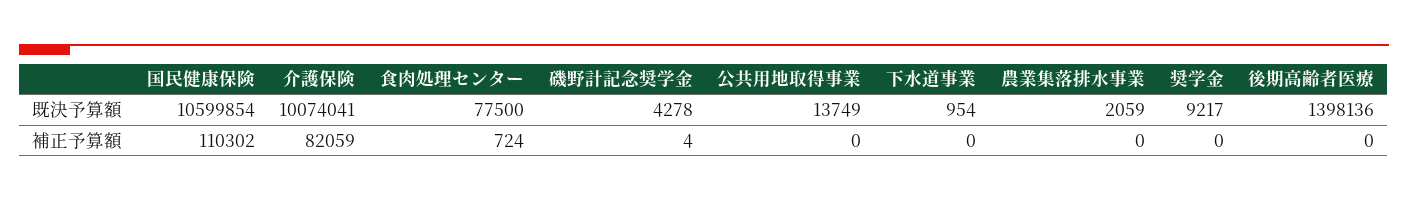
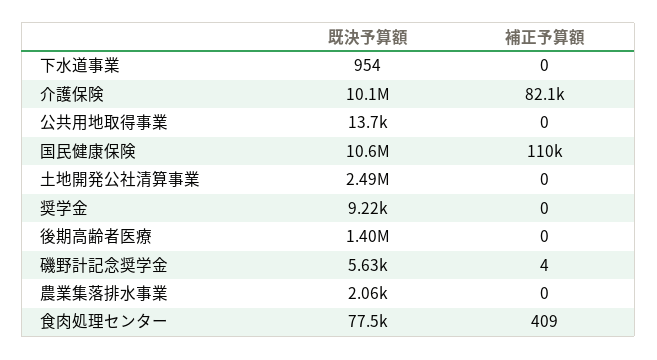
  {
    "国民健康保険": {
      "既決予算額": 10599854,
      "補正予算額": 110302
    },
    "介護保険": {
      "既決予算額": 10074041,
      "補正予算額": 82059
    },
    "食肉処理センター": {
      "既決予算額": 77500,
-     "補正予算額": 724
+     "補正予算額": 409
    },
    "磯野計記念奨学金": {
-     "既決予算額": 4278,
+     "既決予算額": 5630,
      "補正予算額": 4
    },
    "公共用地取得事業": {
      "既決予算額": 13749,
      "補正予算額": 0
    },
    "下水道事業": {
      "既決予算額": 954,
      "補正予算額": 0
    },
    "農業集落排水事業": {
      "既決予算額": 2059,
      "補正予算額": 0
    },
    "奨学金": {
      "既決予算額": 9217,
      "補正予算額": 0
    },
    "後期高齢者医療": {
      "既決予算額": 1398136,
      "補正予算額": 0
-   }
+   },
+   "土地開発公社清算事業": {
+     "既決予算額": 2490000,
+     "補正予算額": 0
+   }
  }

